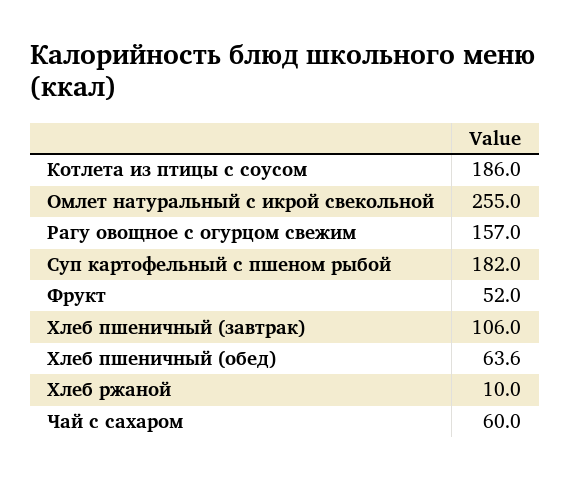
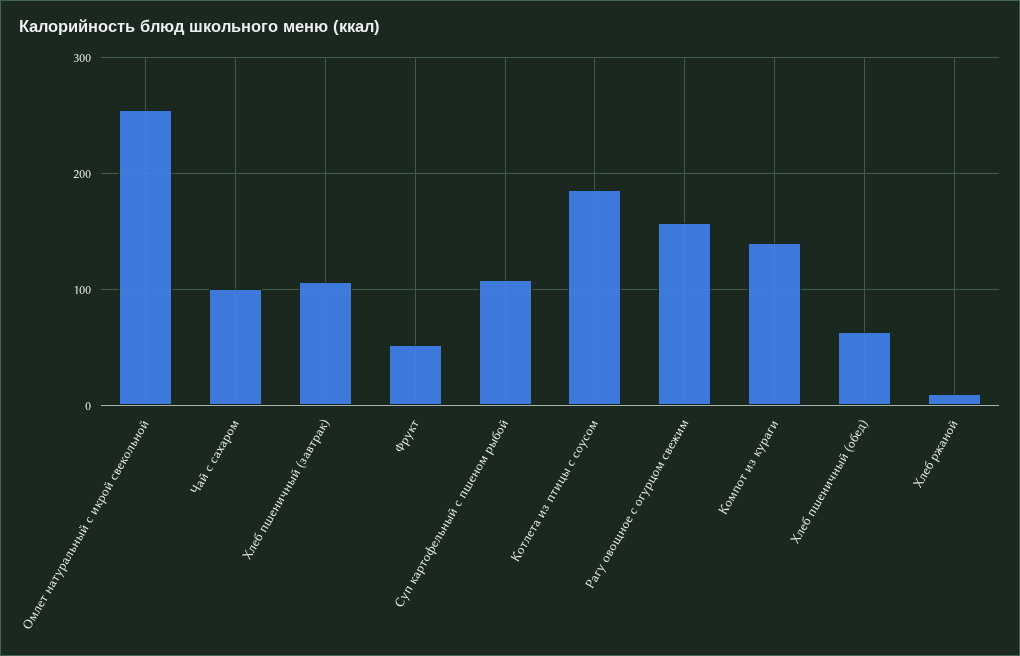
  {
    "Котлета из птицы с соусом": 186,
    "Омлет натуральный с икрой свекольной": 255,
    "Рагу овощное с огурцом свежим": 157,
-   "Суп картофельный с пшеном рыбой": 182,
+   "Суп картофельный с пшеном рыбой": 110,
    "Фрукт": 52,
    "Хлеб пшеничный (завтрак)": 106,
    "Хлеб пшеничный (обед)": 63.6,
    "Хлеб ржаной": 10,
-   "Чай с сахаром": 60
+   "Чай с сахаром": 100,
+   "Компот из кураги": 140
  }

